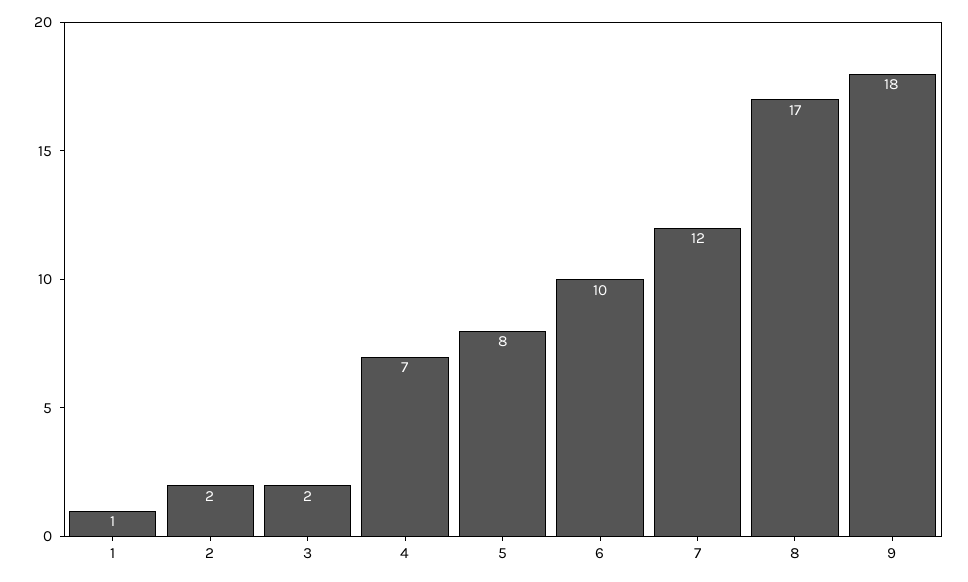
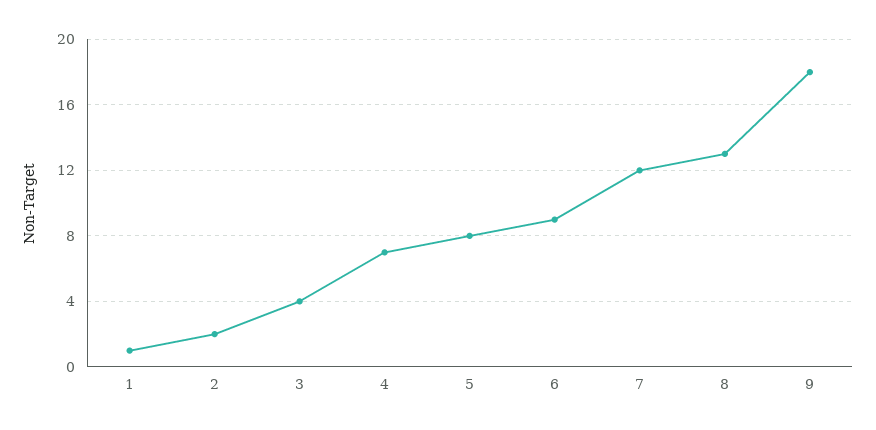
  {
    "1": 1,
    "2": 2,
-   "3": 2,
+   "3": 4,
    "4": 7,
    "5": 8,
-   "6": 10,
+   "6": 9,
    "7": 12,
-   "8": 17,
+   "8": 13,
    "9": 18
  }

